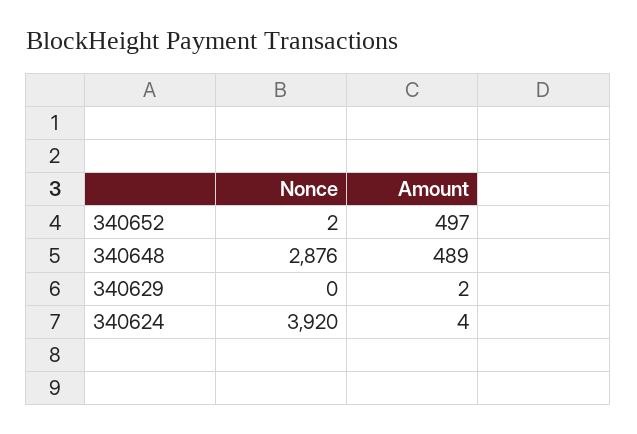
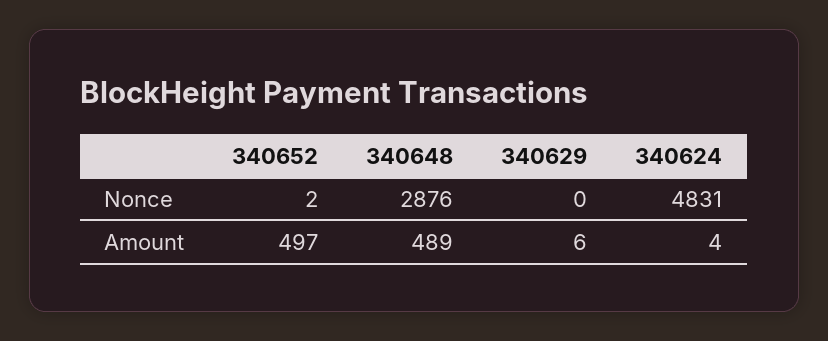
  {
    "Nonce": {
      "340652": 2,
      "340648": 2876,
      "340629": 0,
-     "340624": 3920
+     "340624": 4831
    },
    "Amount": {
      "340652": 497,
      "340648": 489,
-     "340629": 2,
+     "340629": 6,
      "340624": 4
    }
  }

